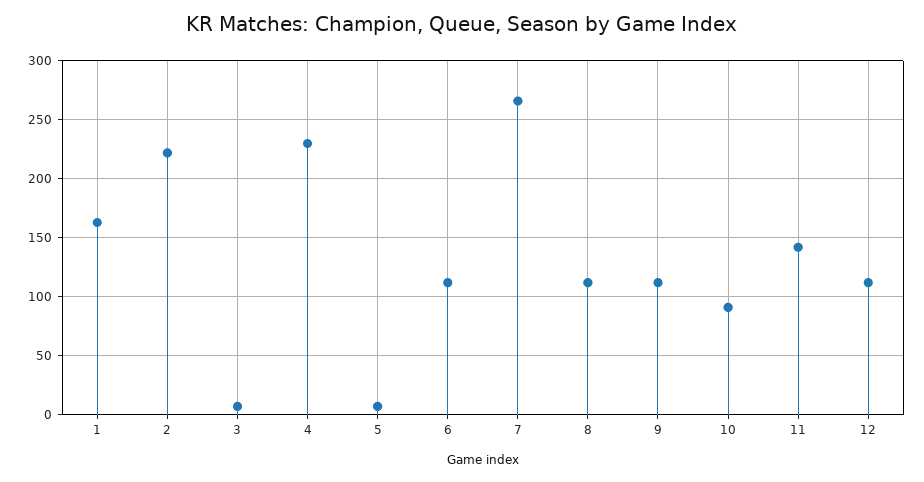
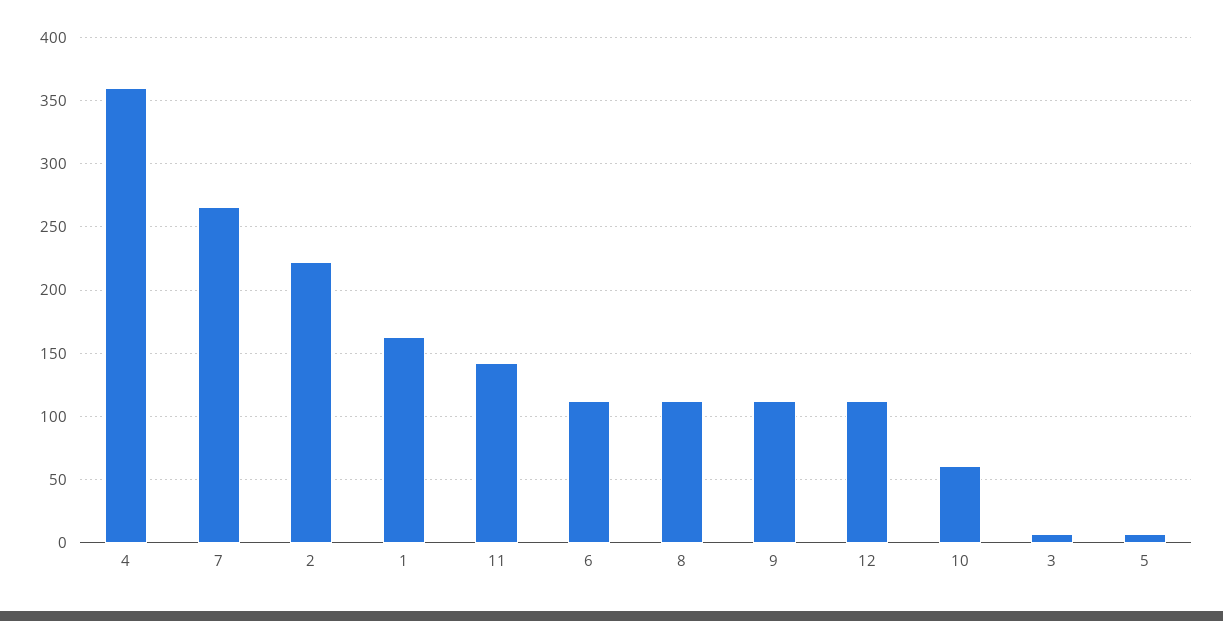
  {
    "1": 165,
    "2": 220,
    "3": 5,
-   "4": 230,
+   "4": 360,
    "5": 5,
    "6": 110,
    "7": 265,
    "8": 110,
    "9": 110,
-   "10": 90,
+   "10": 60,
    "11": 140,
    "12": 110
  }

